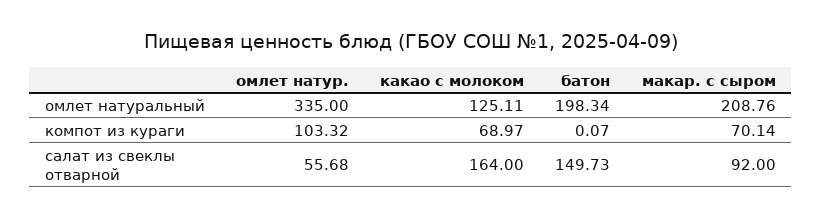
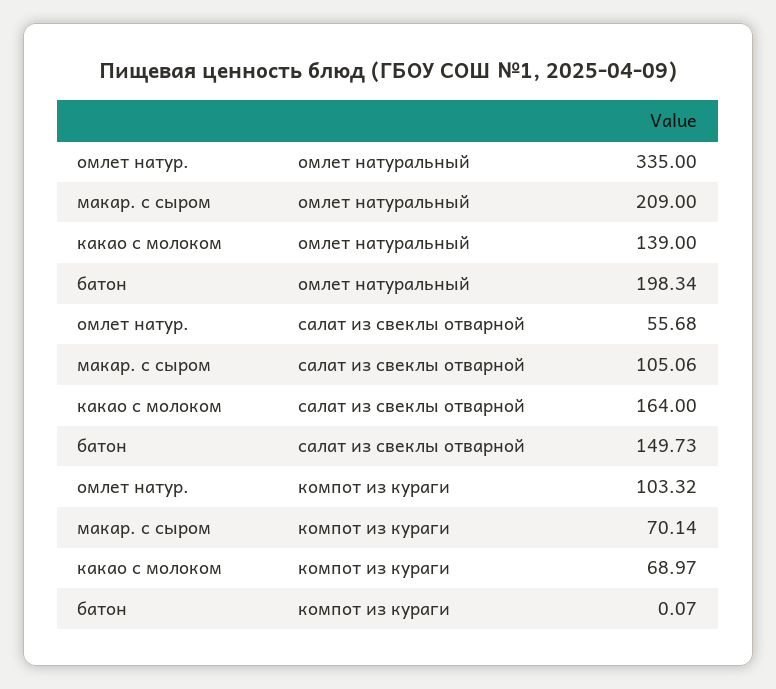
  {
    "омлет натур.": {
      "омлет натуральный": 335,
      "компот из кураги": 103.32,
      "салат из свеклы отварной": 55.68
    },
    "какао с молоком": {
-     "омлет натуральный": 125.11,
+     "омлет натуральный": 139,
      "компот из кураги": 68.97,
      "салат из свеклы отварной": 164
    },
    "батон": {
      "омлет натуральный": 198.34,
      "компот из кураги": 0.07,
      "салат из свеклы отварной": 149.73
    },
    "макар. с сыром": {
-     "омлет натуральный": 208.76,
+     "омлет натуральный": 209,
      "компот из кураги": 70.14,
-     "салат из свеклы отварной": 92
+     "салат из свеклы отварной": 105.06
    }
  }

